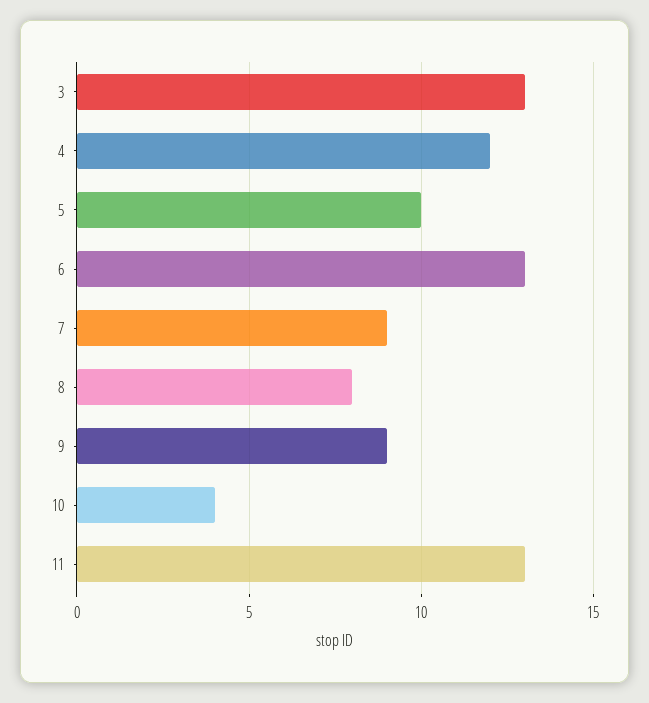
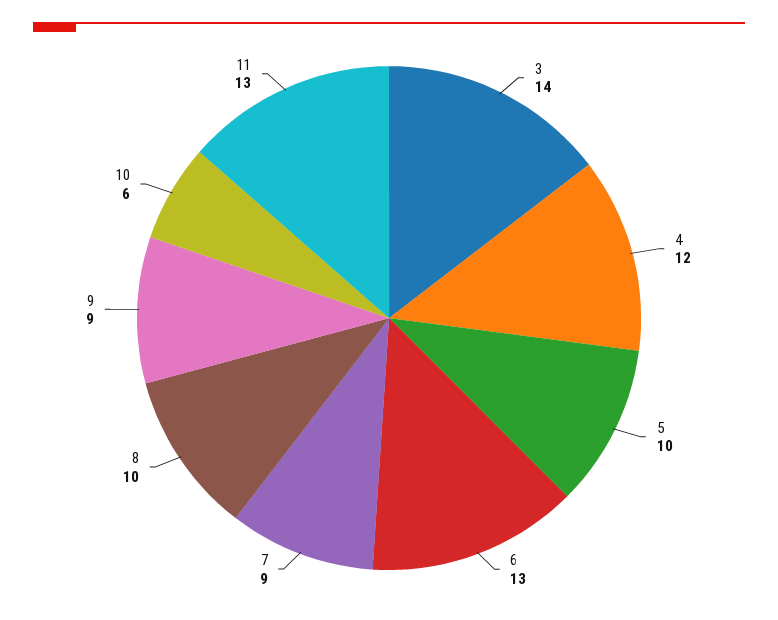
  {
-   "3": 13,
+   "3": 14,
    "4": 12,
    "5": 10,
    "6": 13,
    "7": 9,
-   "8": 8,
+   "8": 10,
    "9": 9,
-   "10": 4,
+   "10": 6,
    "11": 13
  }

